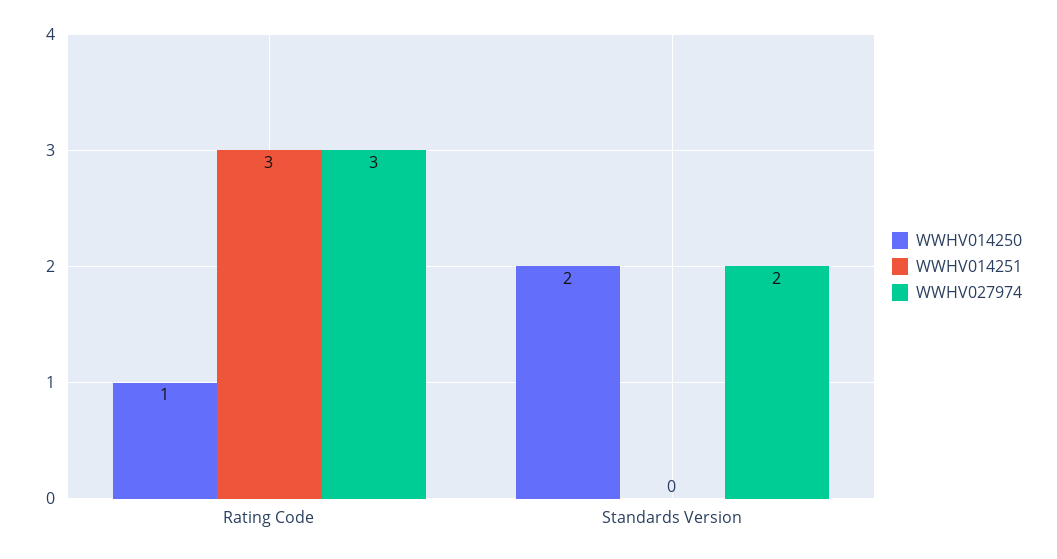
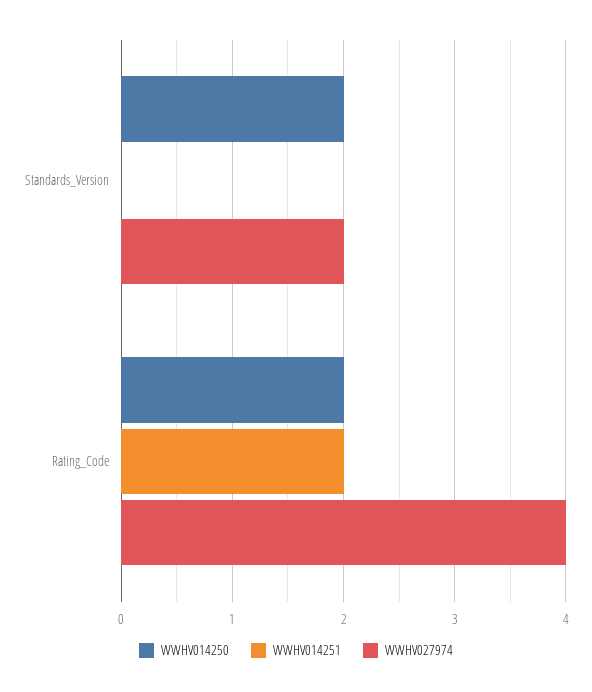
  {
    "WWHV014250": {
-     "Rating Code": 1,
+     "Rating Code": 2,
      "Standards Version": 2
    },
    "WWHV014251": {
-     "Rating Code": 3,
+     "Rating Code": 2,
      "Standards Version": 0
    },
    "WWHV027974": {
-     "Rating Code": 3,
+     "Rating Code": 4,
      "Standards Version": 2
    }
  }

